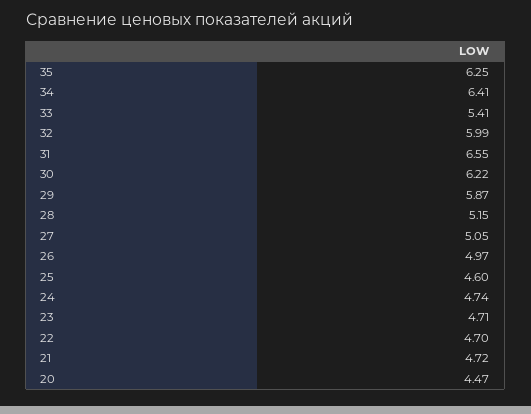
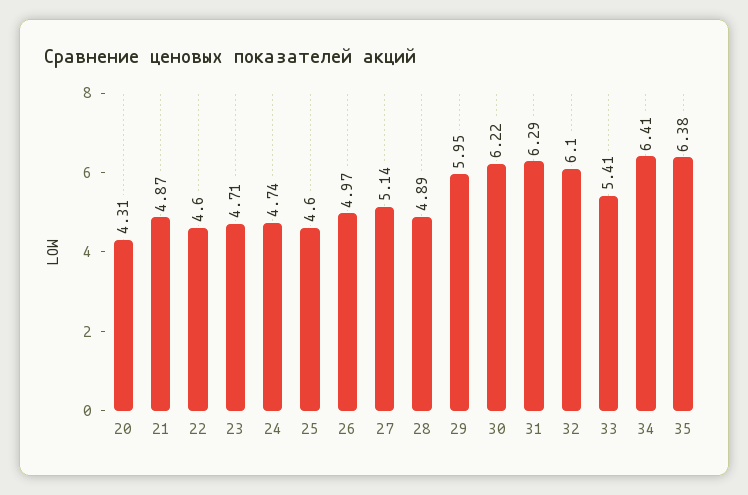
  {
-   "35": 6.25,
+   "35": 6.38,
    "34": 6.41,
    "33": 5.41,
-   "32": 5.99,
+   "32": 6.1,
-   "31": 6.55,
+   "31": 6.29,
    "30": 6.22,
-   "29": 5.87,
+   "29": 5.95,
-   "28": 5.15,
+   "28": 4.89,
-   "27": 5.05,
+   "27": 5.14,
    "26": 4.97,
    "25": 4.6,
    "24": 4.74,
    "23": 4.71,
-   "22": 4.7,
+   "22": 4.6,
-   "21": 4.72,
+   "21": 4.87,
-   "20": 4.47
+   "20": 4.31
  }

